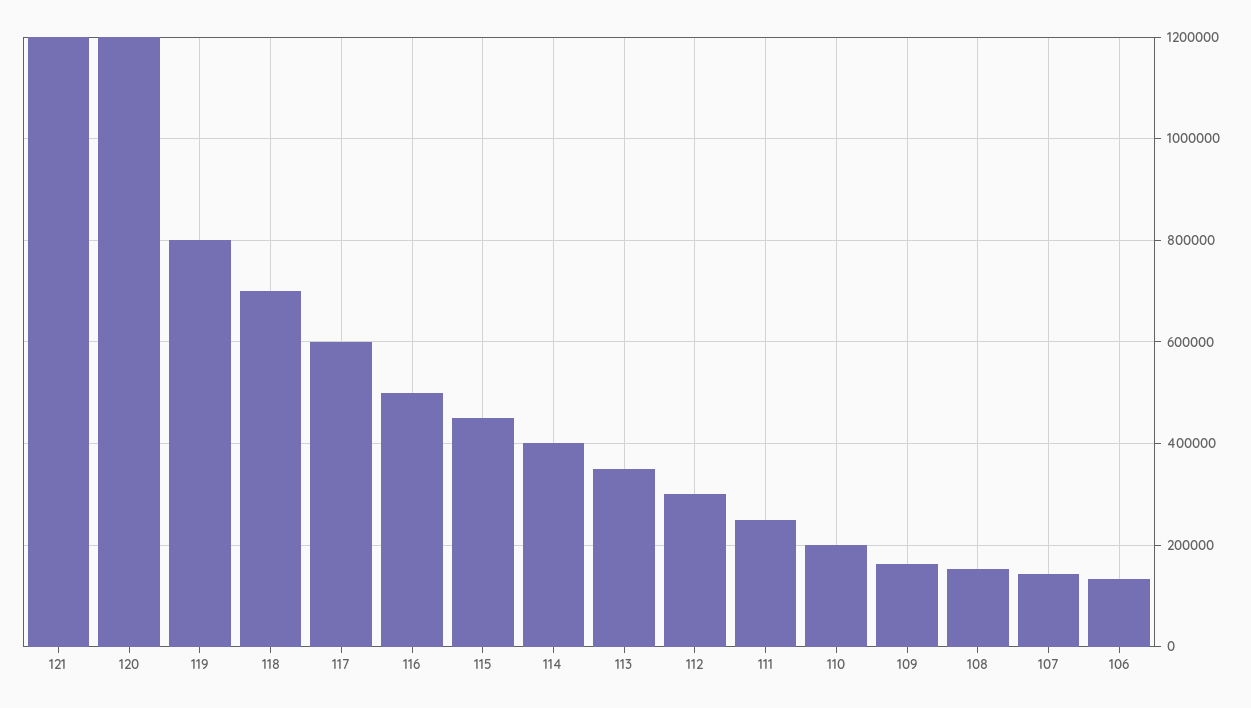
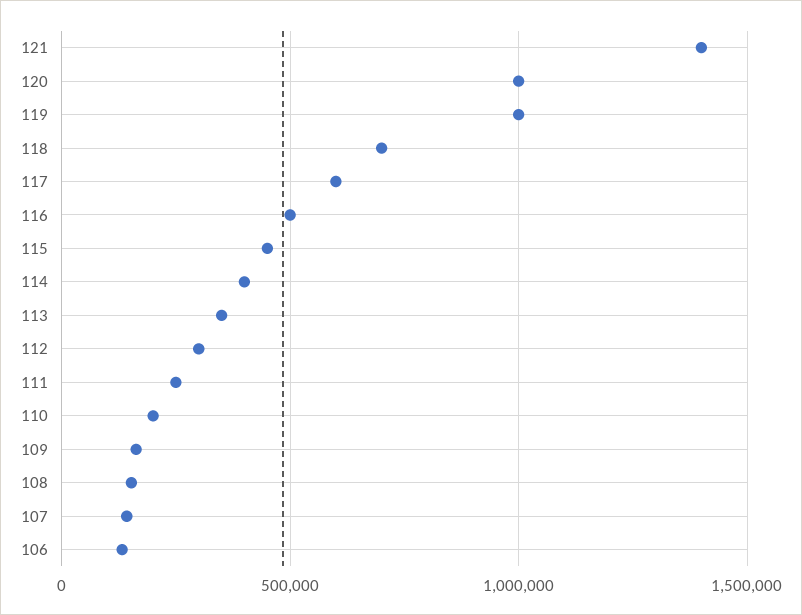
  {
-   "121": 1200000,
+   "121": 1400000,
-   "120": 1200000,
+   "120": 1000000,
-   "119": 800000,
+   "119": 1000000,
    "118": 700000,
    "117": 600000,
    "116": 500000,
    "115": 460000,
    "114": 400000,
    "113": 360000,
    "112": 300000,
    "111": 260000,
    "110": 200000,
    "109": 160000,
    "108": 160000,
    "107": 140000,
    "106": 140000
  }

